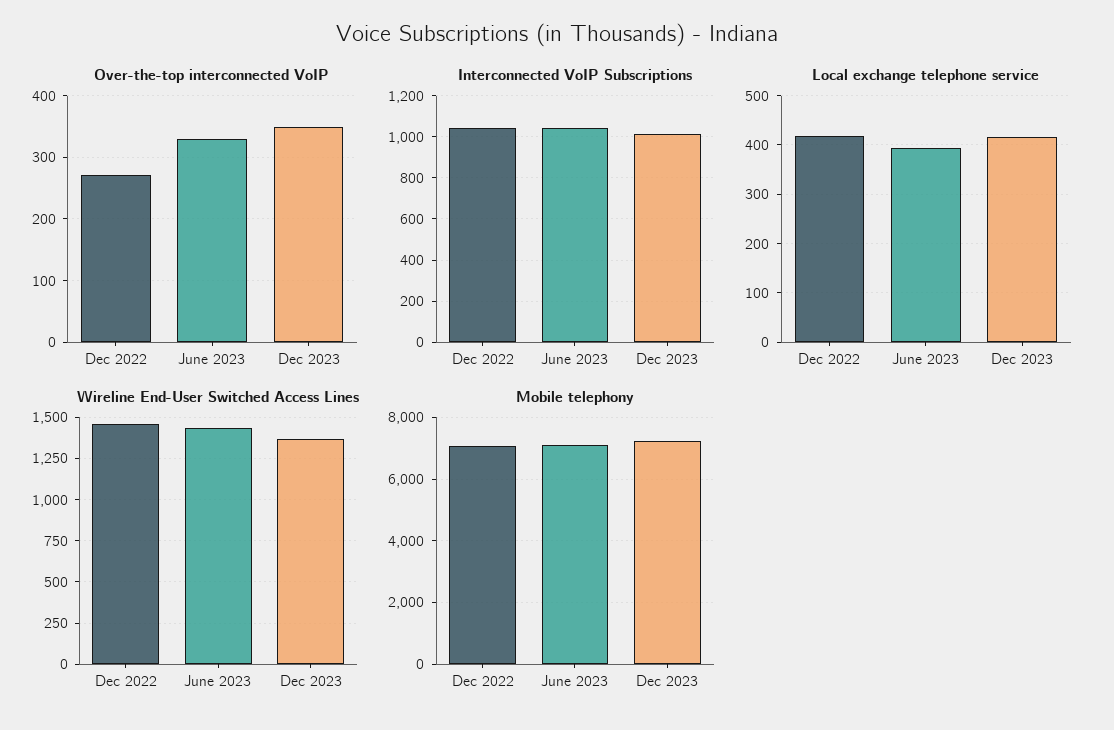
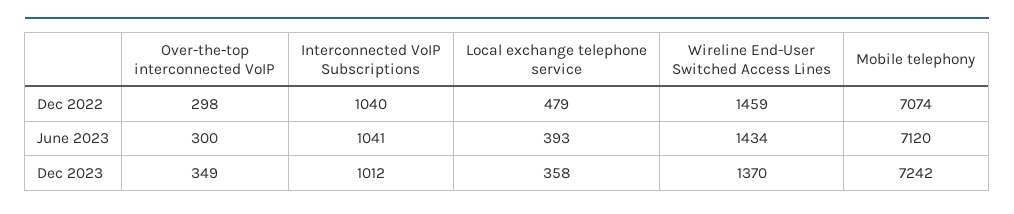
  {
    "Over-the-top interconnected VoIP": {
-     "Dec 2022": 270,
+     "Dec 2022": 298,
-     "June 2023": 330,
+     "June 2023": 300,
      "Dec 2023": 349
    },
    "Interconnected VoIP Subscriptions": {
      "Dec 2022": 1040,
      "June 2023": 1041,
      "Dec 2023": 1012
    },
    "Local exchange telephone service": {
-     "Dec 2022": 420,
+     "Dec 2022": 479,
      "June 2023": 393,
-     "Dec 2023": 420
+     "Dec 2023": 358
    },
    "Wireline End-User Switched Access Lines": {
      "Dec 2022": 1459,
      "June 2023": 1434,
      "Dec 2023": 1370
    },
    "Mobile telephony": {
      "Dec 2022": 7074,
      "June 2023": 7120,
      "Dec 2023": 7242
    }
  }

